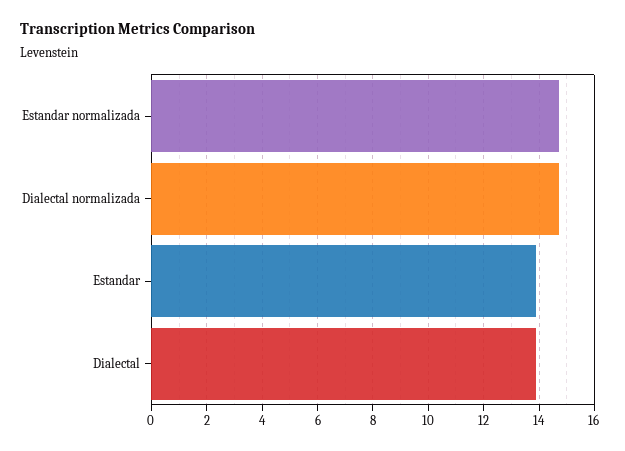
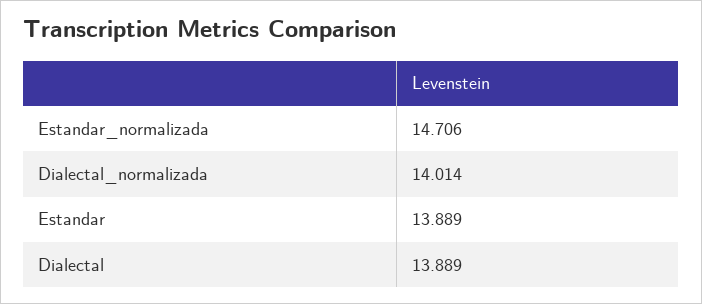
  {
    "Estandar normalizada": 14.706,
-   "Dialectal normalizada": 14.75,
+   "Dialectal normalizada": 14.014,
    "Estandar": 13.889,
    "Dialectal": 13.889
  }

